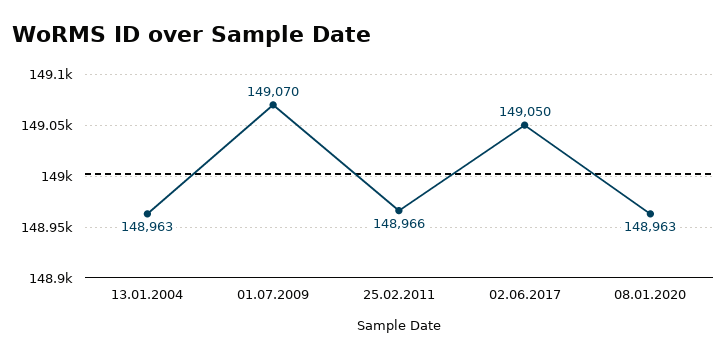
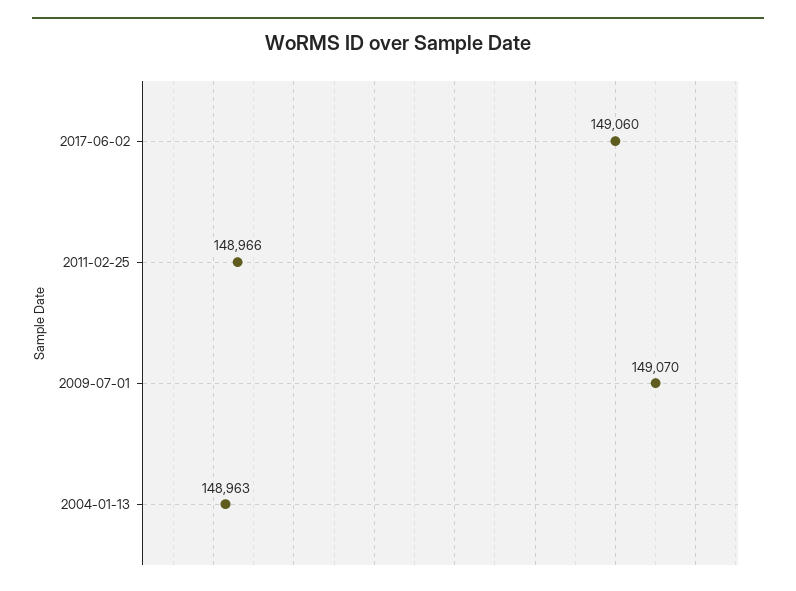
  {
    "13.01.2004": 148963,
    "01.07.2009": 149070,
    "25.02.2011": 148966,
-   "02.06.2017": 149050,
+   "02.06.2017": 149060
-   "08.01.2020": 148963
  }

